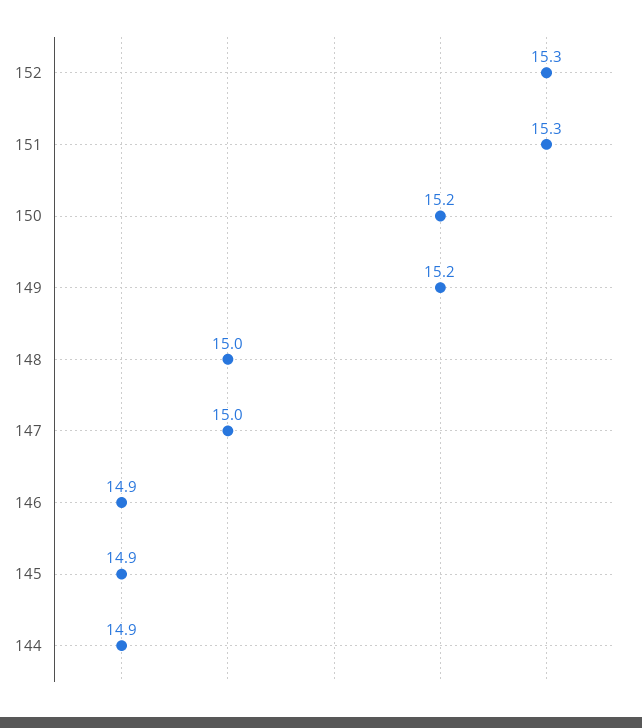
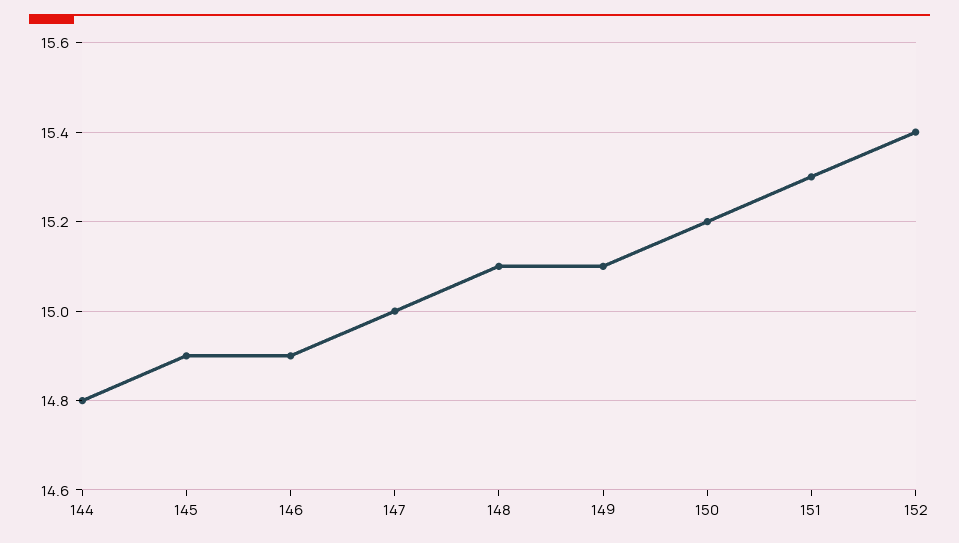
  {
-   "152": 15.3,
+   "152": 15.4,
    "151": 15.3,
    "150": 15.2,
-   "149": 15.2,
+   "149": 15.1,
-   "148": 15,
+   "148": 15.1,
    "147": 15,
    "146": 14.9,
    "145": 14.9,
-   "144": 14.9
+   "144": 14.8
  }

